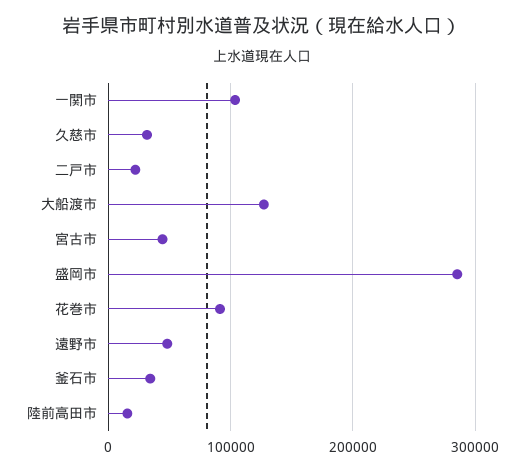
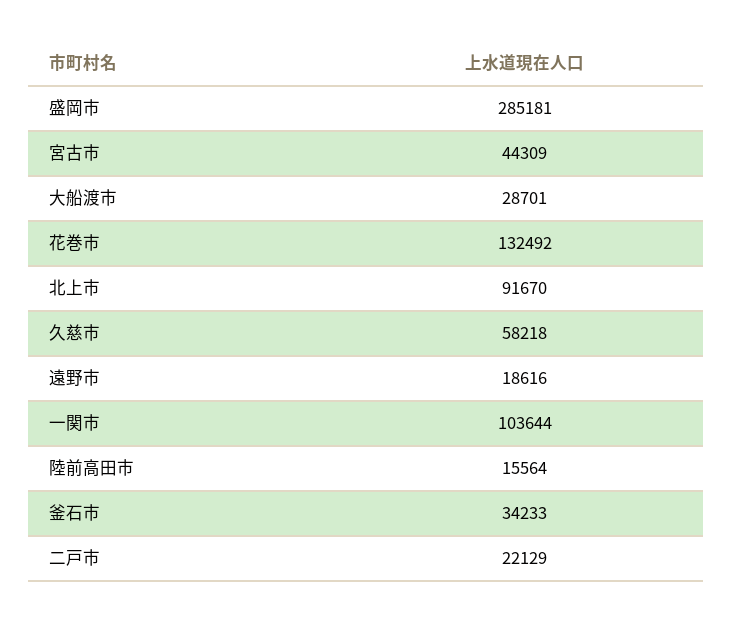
  {
    "一関市": 103644,
-   "久慈市": 30000,
+   "久慈市": 58218,
    "二戸市": 22129,
-   "大船渡市": 130000,
+   "大船渡市": 28701,
    "宮古市": 44309,
    "盛岡市": 285181,
-   "花巻市": 90000,
+   "花巻市": 132492,
-   "遠野市": 50000,
+   "遠野市": 18616,
    "釜石市": 34233,
-   "陸前高田市": 15564
+   "陸前高田市": 15564,
+   "北上市": 91670
  }

